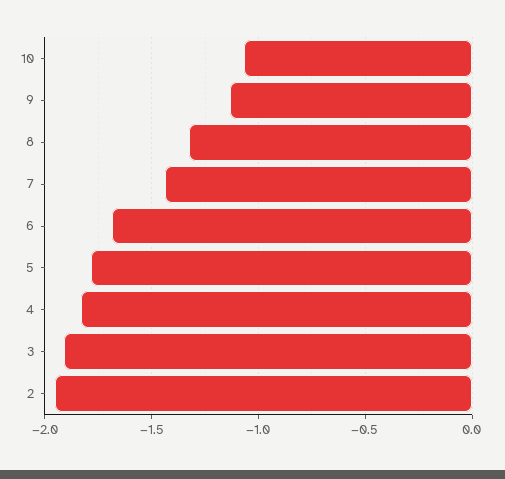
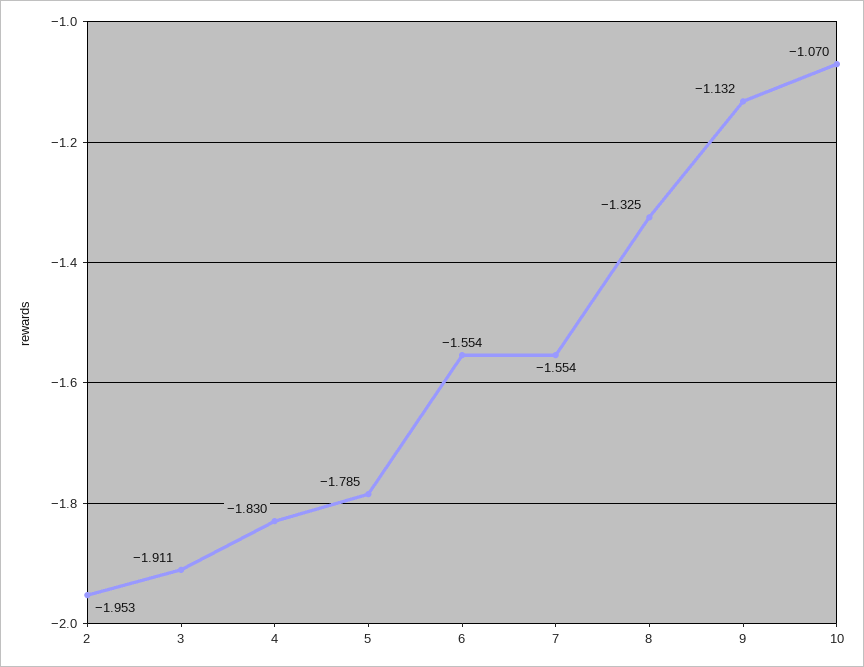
  {
    "10": -1.07,
    "9": -1.132,
    "8": -1.325,
-   "7": -1.45,
+   "7": -1.554,
-   "6": -1.7,
+   "6": -1.554,
    "5": -1.785,
    "4": -1.83,
    "3": -1.911,
    "2": -1.953
  }

